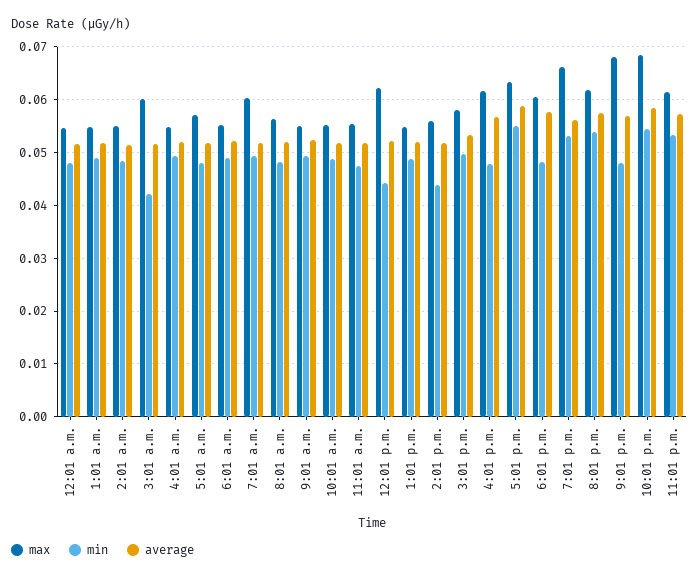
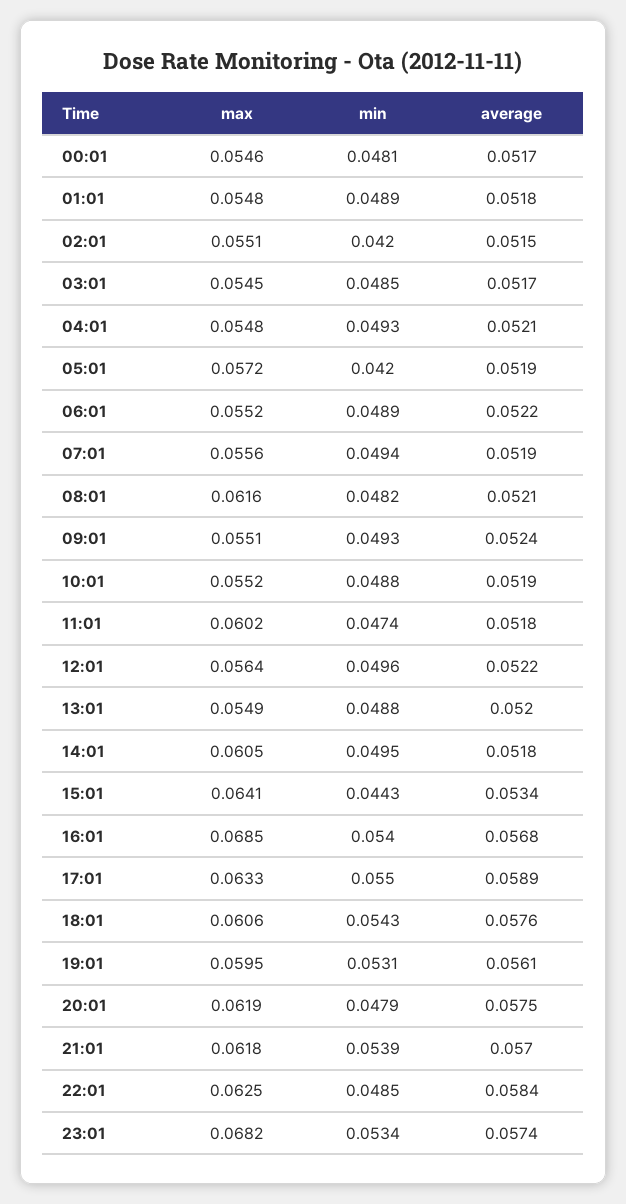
  {
    "max": {
      "12:01 a.m.": 0.0546,
      "1:01 a.m.": 0.0548,
      "2:01 a.m.": 0.0551,
-     "3:01 a.m.": 0.06,
+     "3:01 a.m.": 0.0545,
      "4:01 a.m.": 0.0548,
      "5:01 a.m.": 0.0572,
      "6:01 a.m.": 0.0552,
-     "7:01 a.m.": 0.06,
+     "7:01 a.m.": 0.0556,
-     "8:01 a.m.": 0.056,
+     "8:01 a.m.": 0.0616,
      "9:01 a.m.": 0.0551,
      "10:01 a.m.": 0.0552,
-     "11:01 a.m.": 0.056,
+     "11:01 a.m.": 0.0602,
-     "12:01 p.m.": 0.062,
+     "12:01 p.m.": 0.0564,
      "1:01 p.m.": 0.0549,
-     "2:01 p.m.": 0.056,
+     "2:01 p.m.": 0.0605,
-     "3:01 p.m.": 0.058,
+     "3:01 p.m.": 0.0641,
-     "4:01 p.m.": 0.062,
+     "4:01 p.m.": 0.0685,
      "5:01 p.m.": 0.0633,
      "6:01 p.m.": 0.0606,
-     "7:01 p.m.": 0.066,
+     "7:01 p.m.": 0.0595,
      "8:01 p.m.": 0.0619,
-     "9:01 p.m.": 0.068,
+     "9:01 p.m.": 0.0618,
-     "10:01 p.m.": 0.068,
+     "10:01 p.m.": 0.0625,
-     "11:01 p.m.": 0.062
+     "11:01 p.m.": 0.0682
    },
    "min": {
      "12:01 a.m.": 0.0481,
      "1:01 a.m.": 0.0489,
-     "2:01 a.m.": 0.048,
+     "2:01 a.m.": 0.042,
-     "3:01 a.m.": 0.042,
+     "3:01 a.m.": 0.0485,
      "4:01 a.m.": 0.0493,
-     "5:01 a.m.": 0.048,
+     "5:01 a.m.": 0.042,
      "6:01 a.m.": 0.0489,
      "7:01 a.m.": 0.0494,
      "8:01 a.m.": 0.0482,
      "9:01 a.m.": 0.0493,
      "10:01 a.m.": 0.0488,
      "11:01 a.m.": 0.0474,
-     "12:01 p.m.": 0.044,
+     "12:01 p.m.": 0.0496,
      "1:01 p.m.": 0.0488,
-     "2:01 p.m.": 0.044,
+     "2:01 p.m.": 0.0495,
-     "3:01 p.m.": 0.05,
+     "3:01 p.m.": 0.0443,
-     "4:01 p.m.": 0.048,
+     "4:01 p.m.": 0.054,
      "5:01 p.m.": 0.055,
-     "6:01 p.m.": 0.048,
+     "6:01 p.m.": 0.0543,
      "7:01 p.m.": 0.0531,
-     "8:01 p.m.": 0.054,
+     "8:01 p.m.": 0.0479,
-     "9:01 p.m.": 0.048,
+     "9:01 p.m.": 0.0539,
-     "10:01 p.m.": 0.054,
+     "10:01 p.m.": 0.0485,
      "11:01 p.m.": 0.0534
    },
    "average": {
      "12:01 a.m.": 0.0517,
      "1:01 a.m.": 0.0518,
      "2:01 a.m.": 0.0515,
      "3:01 a.m.": 0.0517,
      "4:01 a.m.": 0.0521,
      "5:01 a.m.": 0.0519,
      "6:01 a.m.": 0.0522,
      "7:01 a.m.": 0.0519,
      "8:01 a.m.": 0.0521,
      "9:01 a.m.": 0.0524,
      "10:01 a.m.": 0.0519,
      "11:01 a.m.": 0.0518,
      "12:01 p.m.": 0.0522,
      "1:01 p.m.": 0.052,
      "2:01 p.m.": 0.0518,
      "3:01 p.m.": 0.0534,
      "4:01 p.m.": 0.0568,
      "5:01 p.m.": 0.0589,
      "6:01 p.m.": 0.0576,
      "7:01 p.m.": 0.0561,
      "8:01 p.m.": 0.0575,
      "9:01 p.m.": 0.057,
      "10:01 p.m.": 0.0584,
      "11:01 p.m.": 0.0574
    }
  }

